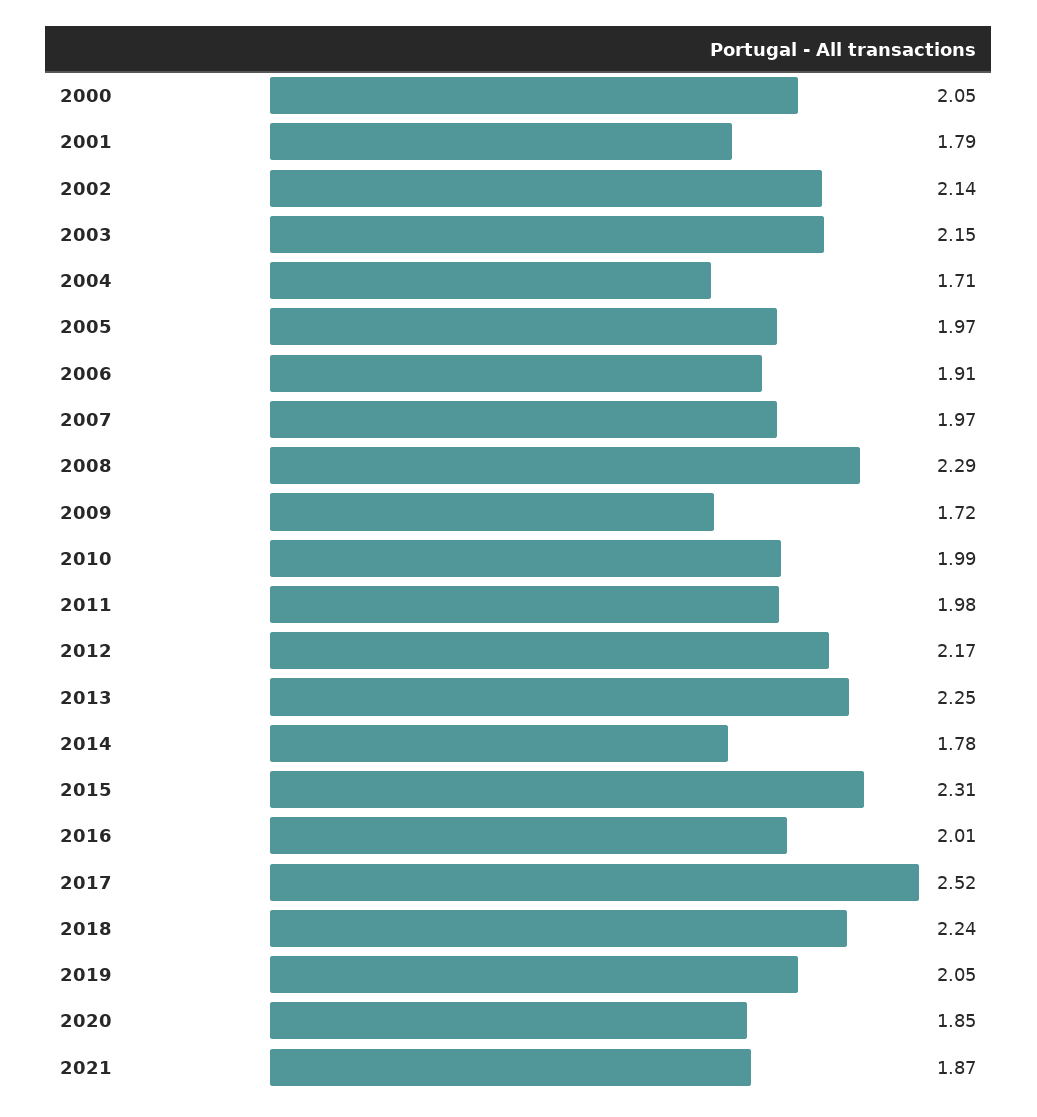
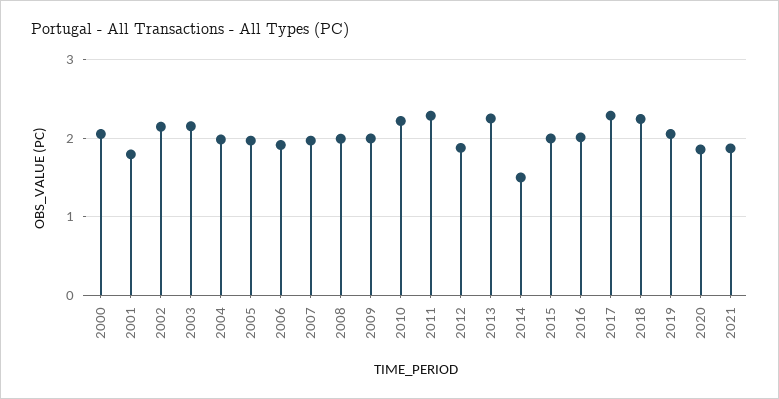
  {
    "2000": 2.05,
    "2001": 1.79,
    "2002": 2.14,
    "2003": 2.15,
-   "2004": 1.71,
+   "2004": 2,
    "2005": 1.97,
    "2006": 1.91,
    "2007": 1.97,
-   "2008": 2.29,
+   "2008": 2,
-   "2009": 1.72,
+   "2009": 2,
-   "2010": 1.99,
+   "2010": 2.2,
-   "2011": 1.98,
+   "2011": 2.3,
-   "2012": 2.17,
+   "2012": 1.9,
    "2013": 2.25,
-   "2014": 1.78,
+   "2014": 1.5,
-   "2015": 2.31,
+   "2015": 2,
    "2016": 2.01,
-   "2017": 2.52,
+   "2017": 2.3,
    "2018": 2.24,
    "2019": 2.05,
    "2020": 1.85,
    "2021": 1.87
  }

